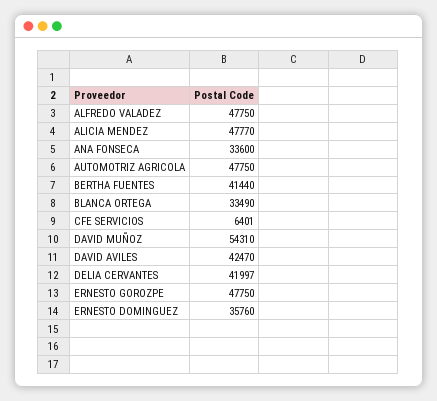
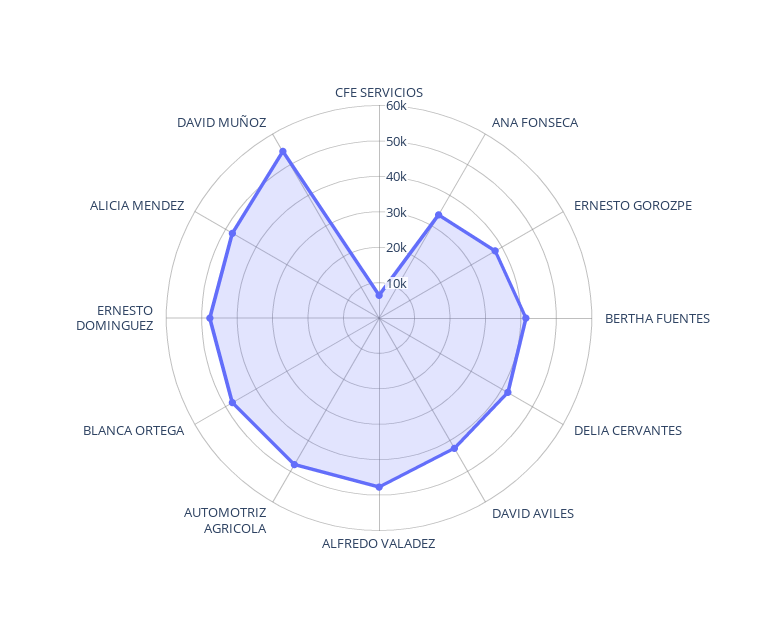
  {
    "ALFREDO VALADEZ": 47750,
    "ALICIA MENDEZ": 47770,
    "ANA FONSECA": 33600,
    "AUTOMOTRIZ AGRICOLA": 47750,
    "BERTHA FUENTES": 41440,
-   "BLANCA ORTEGA": 33490,
+   "BLANCA ORTEGA": 47500,
    "CFE SERVICIOS": 6401,
    "DAVID MUÑOZ": 54310,
    "DAVID AVILES": 42470,
    "DELIA CERVANTES": 41997,
-   "ERNESTO GOROZPE": 47750,
+   "ERNESTO GOROZPE": 37500,
-   "ERNESTO DOMINGUEZ": 35760
+   "ERNESTO DOMINGUEZ": 47500
  }

